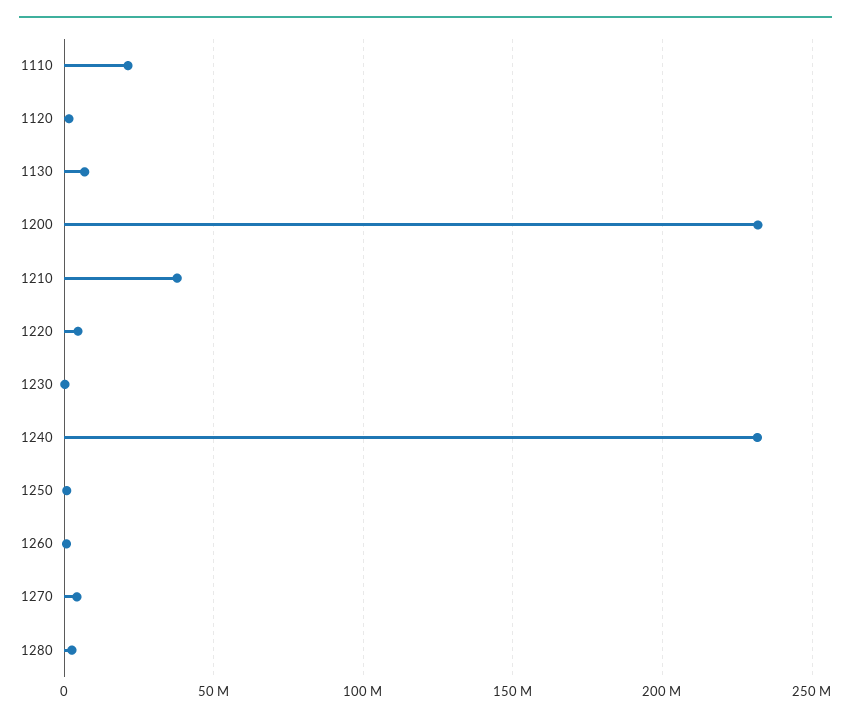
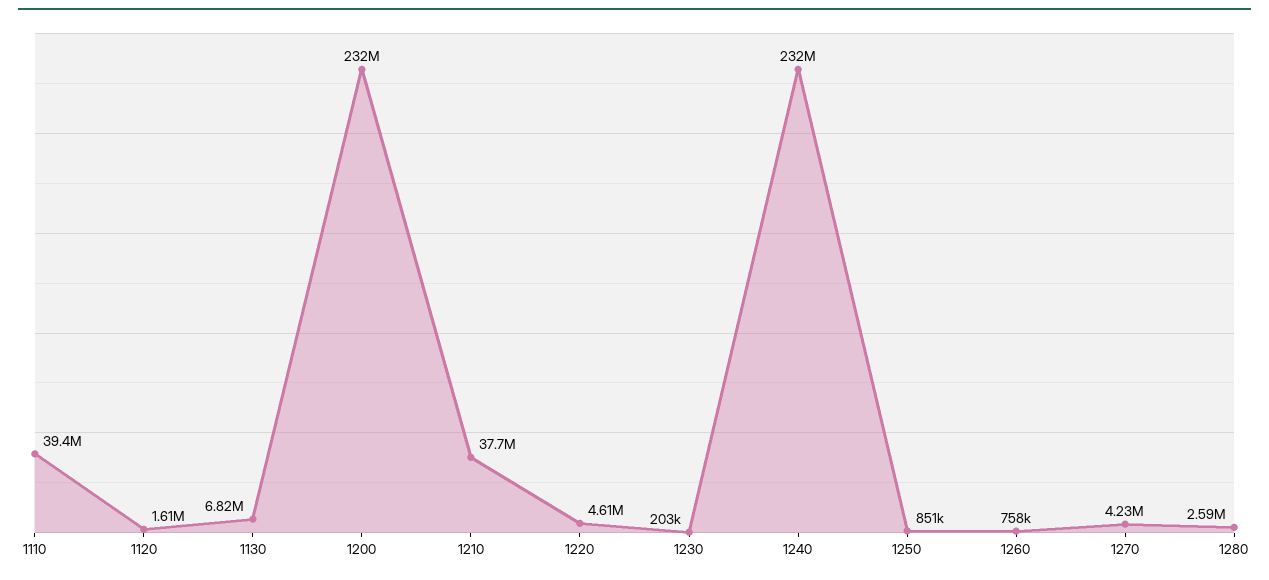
  {
-   "1110": 20000000,
+   "1110": 39400000,
    "1120": 1610000,
    "1130": 6820000,
    "1200": 232000000,
    "1210": 37700000,
    "1220": 4610000,
    "1230": 203000,
    "1240": 232000000,
    "1250": 851000,
    "1260": 758000,
    "1270": 4230000,
    "1280": 2590000
  }

